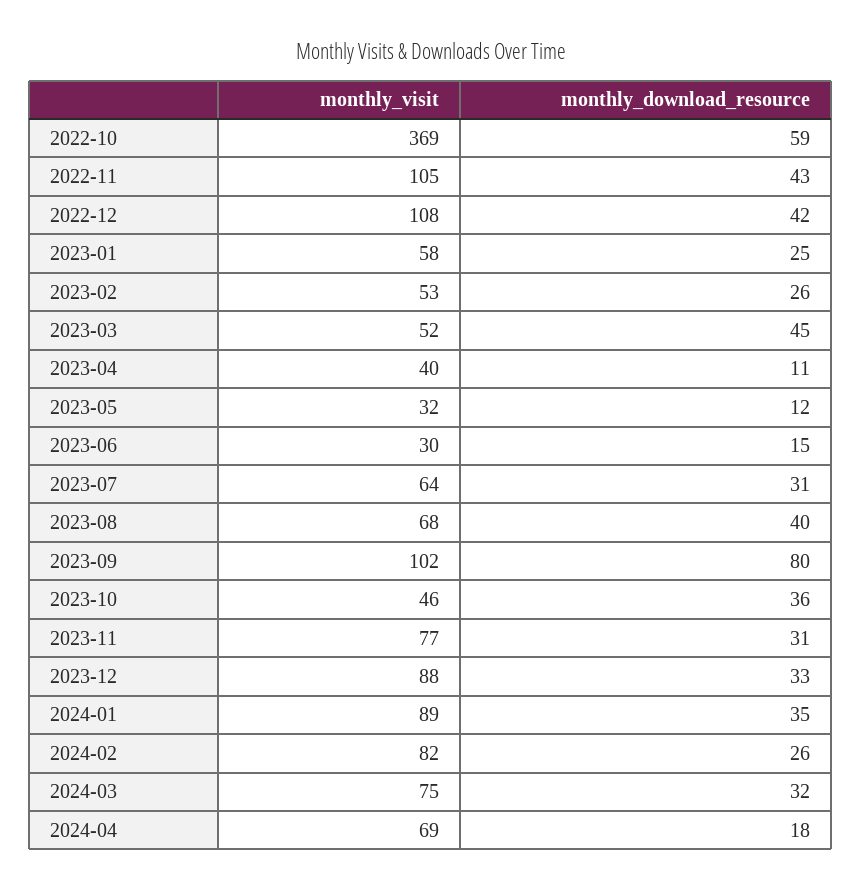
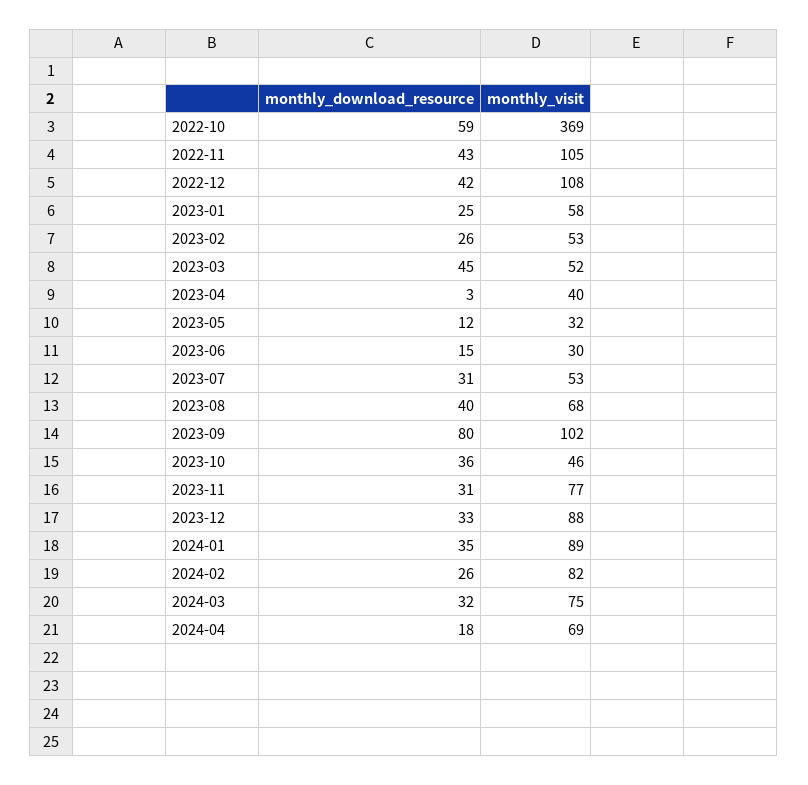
  {
    "monthly_visit": {
      "2022-10": 369,
      "2022-11": 105,
      "2022-12": 108,
      "2023-01": 58,
      "2023-02": 53,
      "2023-03": 52,
      "2023-04": 40,
      "2023-05": 32,
      "2023-06": 30,
-     "2023-07": 64,
+     "2023-07": 53,
      "2023-08": 68,
      "2023-09": 102,
      "2023-10": 46,
      "2023-11": 77,
      "2023-12": 88,
      "2024-01": 89,
      "2024-02": 82,
      "2024-03": 75,
      "2024-04": 69
    },
    "monthly_download_resource": {
      "2022-10": 59,
      "2022-11": 43,
      "2022-12": 42,
      "2023-01": 25,
      "2023-02": 26,
      "2023-03": 45,
-     "2023-04": 11,
+     "2023-04": 3,
      "2023-05": 12,
      "2023-06": 15,
      "2023-07": 31,
      "2023-08": 40,
      "2023-09": 80,
      "2023-10": 36,
      "2023-11": 31,
      "2023-12": 33,
      "2024-01": 35,
      "2024-02": 26,
      "2024-03": 32,
      "2024-04": 18
    }
  }

